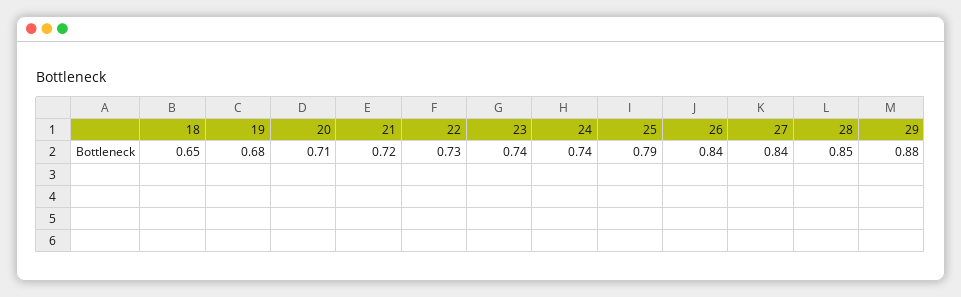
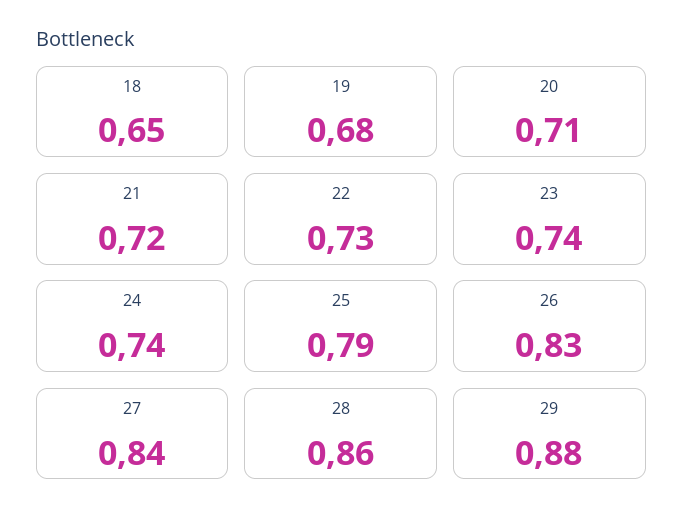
  {
    "18": 0.65,
    "19": 0.68,
    "20": 0.71,
    "21": 0.72,
    "22": 0.73,
    "23": 0.74,
    "24": 0.74,
    "25": 0.79,
-   "26": 0.84,
+   "26": 0.83,
    "27": 0.84,
-   "28": 0.85,
+   "28": 0.86,
    "29": 0.88
  }

